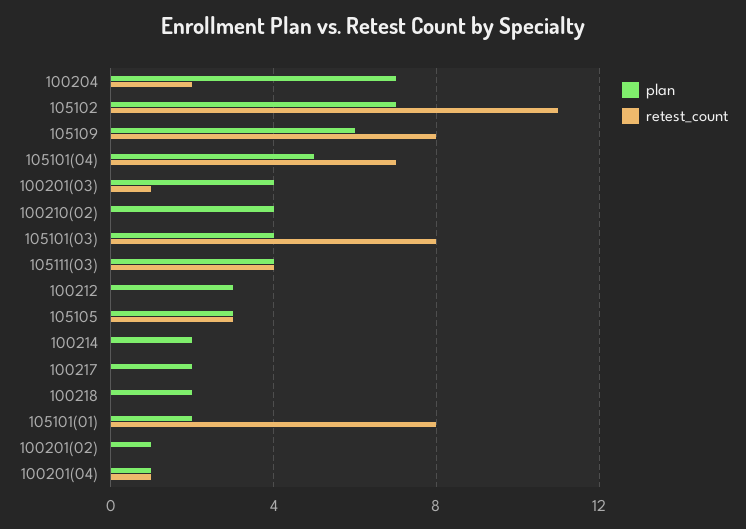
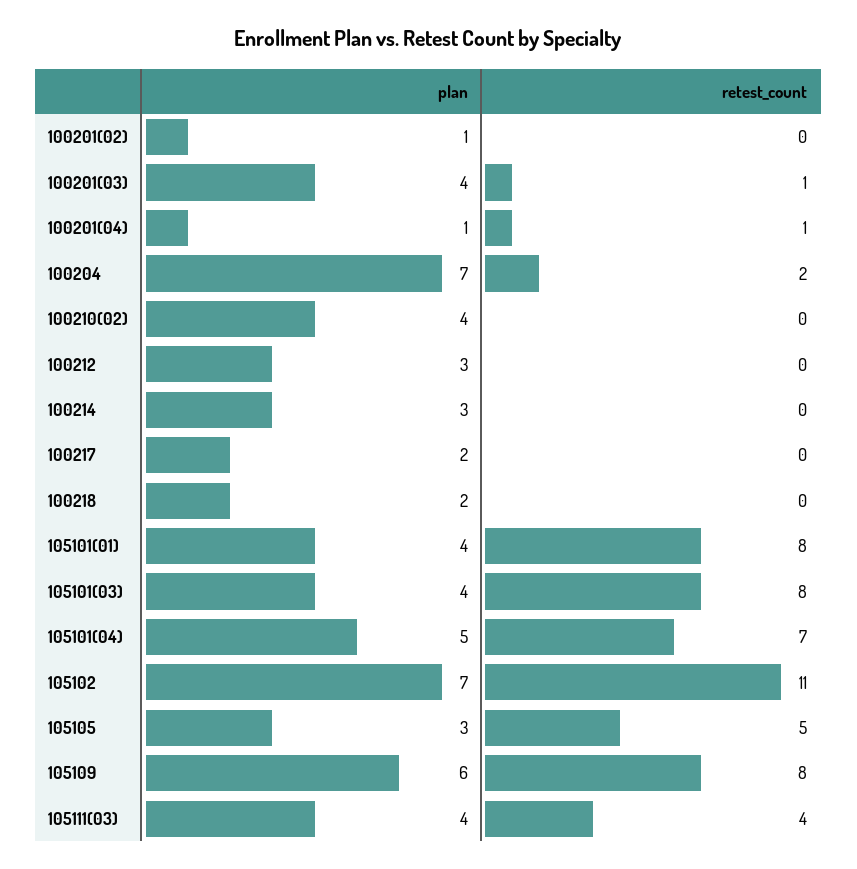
  {
    "plan": {
      "100204": 7,
      "105102": 7,
      "105109": 6,
      "105101(04)": 5,
      "100201(03)": 4,
      "100210(02)": 4,
      "105101(03)": 4,
      "105111(03)": 4,
      "100212": 3,
      "105105": 3,
-     "100214": 2,
+     "100214": 3,
      "100217": 2,
      "100218": 2,
-     "105101(01)": 2,
+     "105101(01)": 4,
      "100201(02)": 1,
      "100201(04)": 1
    },
    "retest_count": {
      "100204": 2,
      "105102": 11,
      "105109": 8,
      "105101(04)": 7,
      "100201(03)": 1,
      "100210(02)": 0,
      "105101(03)": 8,
      "105111(03)": 4,
      "100212": 0,
-     "105105": 3,
+     "105105": 5,
      "100214": 0,
      "100217": 0,
      "100218": 0,
      "105101(01)": 8,
      "100201(02)": 0,
      "100201(04)": 1
    }
  }

